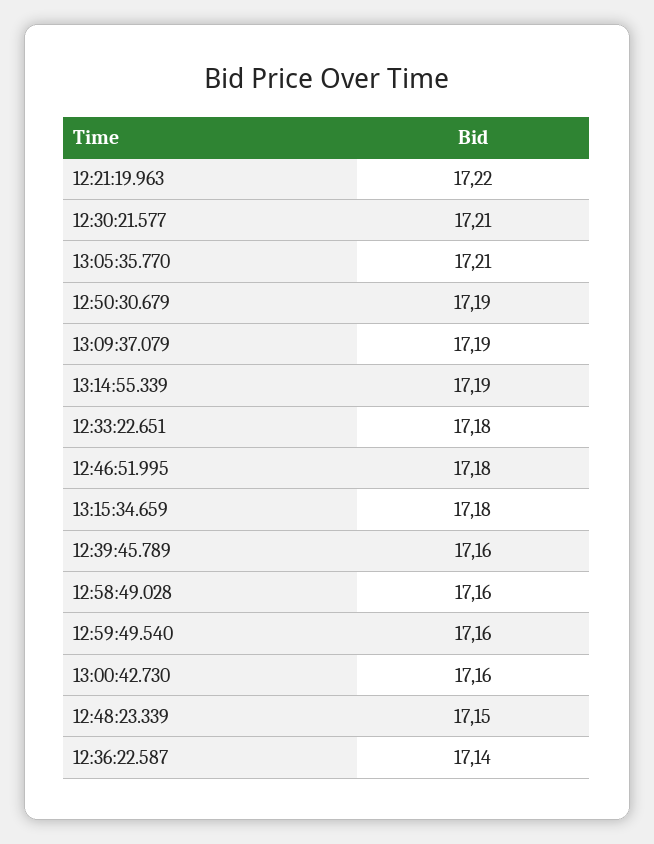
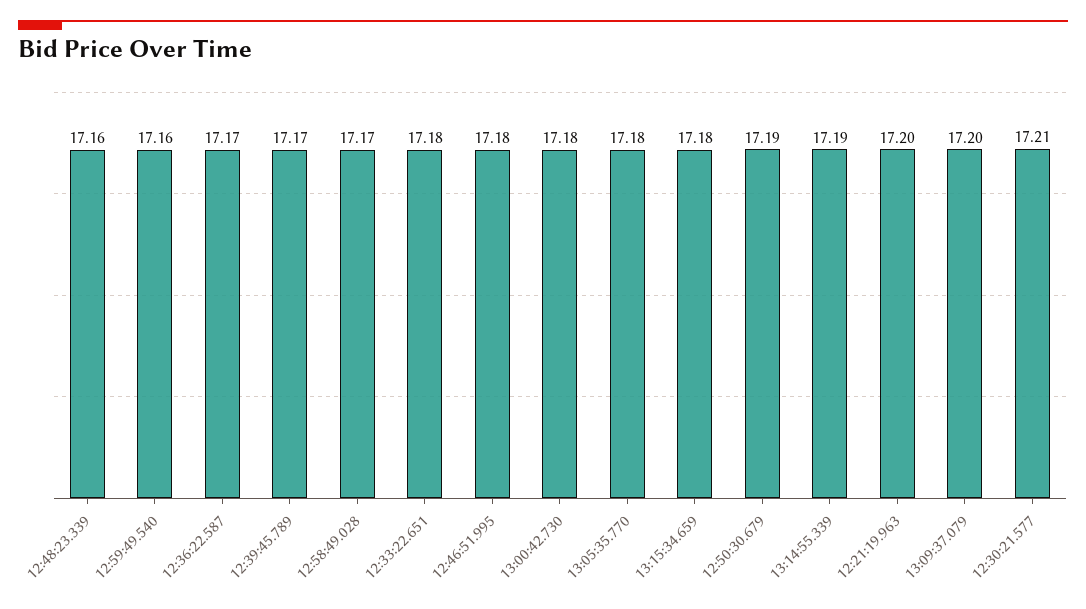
  {
-   "12:21:19.963": 17.22,
+   "12:21:19.963": 17.2,
    "12:30:21.577": 17.21,
-   "13:05:35.770": 17.21,
+   "13:05:35.770": 17.18,
    "12:50:30.679": 17.19,
-   "13:09:37.079": 17.19,
+   "13:09:37.079": 17.2,
    "13:14:55.339": 17.19,
    "12:33:22.651": 17.18,
    "12:46:51.995": 17.18,
    "13:15:34.659": 17.18,
-   "12:39:45.789": 17.16,
+   "12:39:45.789": 17.17,
-   "12:58:49.028": 17.16,
+   "12:58:49.028": 17.17,
    "12:59:49.540": 17.16,
-   "13:00:42.730": 17.16,
+   "13:00:42.730": 17.18,
-   "12:48:23.339": 17.15,
+   "12:48:23.339": 17.16,
-   "12:36:22.587": 17.14
+   "12:36:22.587": 17.17
  }

